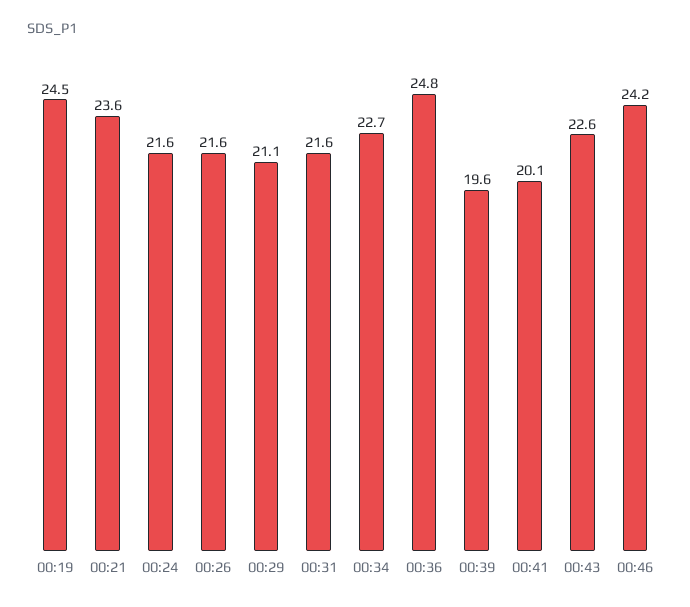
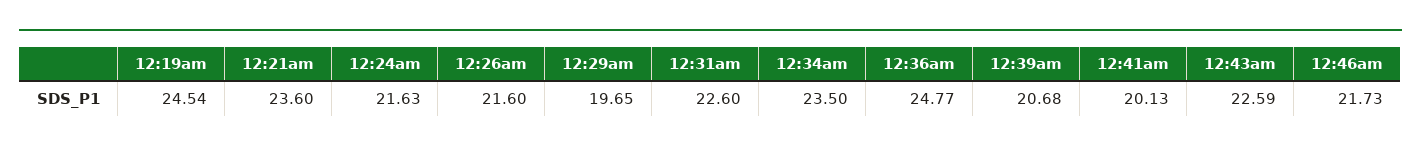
  {
    "00:19": 24.54,
    "00:21": 23.6,
    "00:24": 21.63,
    "00:26": 21.6,
-   "00:29": 21.1,
+   "00:29": 19.65,
-   "00:31": 21.6,
+   "00:31": 22.6,
-   "00:34": 22.7,
+   "00:34": 23.5,
    "00:36": 24.77,
-   "00:39": 19.6,
+   "00:39": 20.68,
    "00:41": 20.13,
    "00:43": 22.59,
-   "00:46": 24.2
+   "00:46": 21.73
  }

